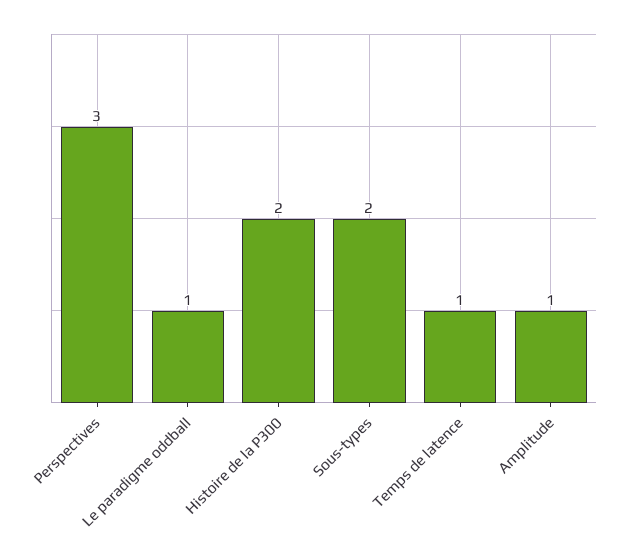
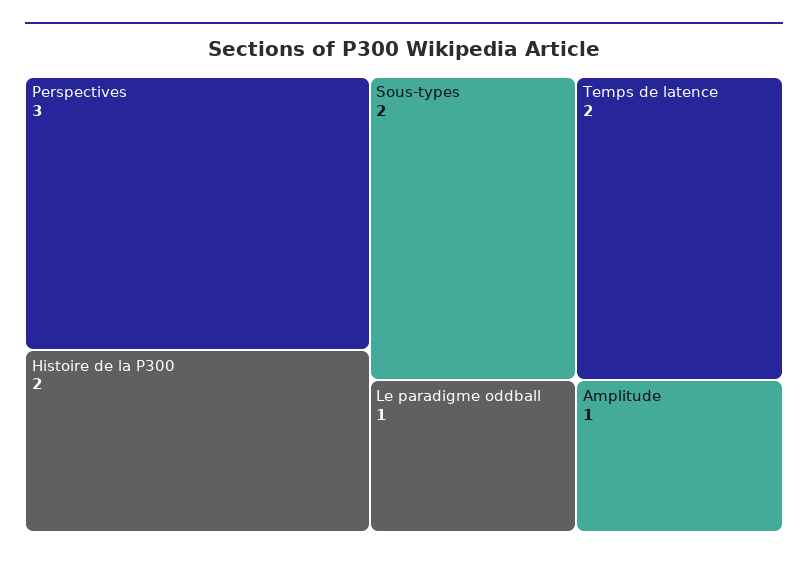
  {
    "Perspectives": 3,
    "Le paradigme oddball": 1,
    "Histoire de la P300": 2,
    "Sous-types": 2,
-   "Temps de latence": 1,
+   "Temps de latence": 2,
    "Amplitude": 1
  }

